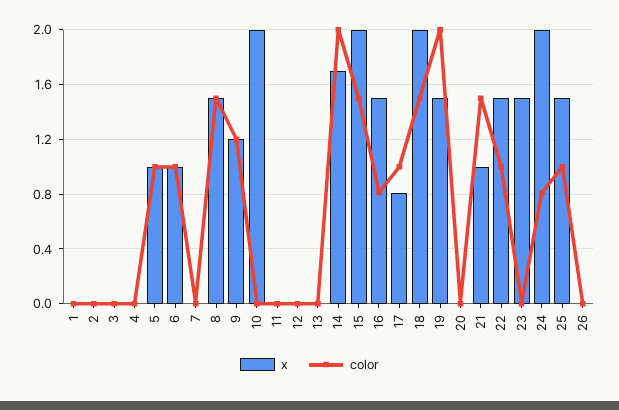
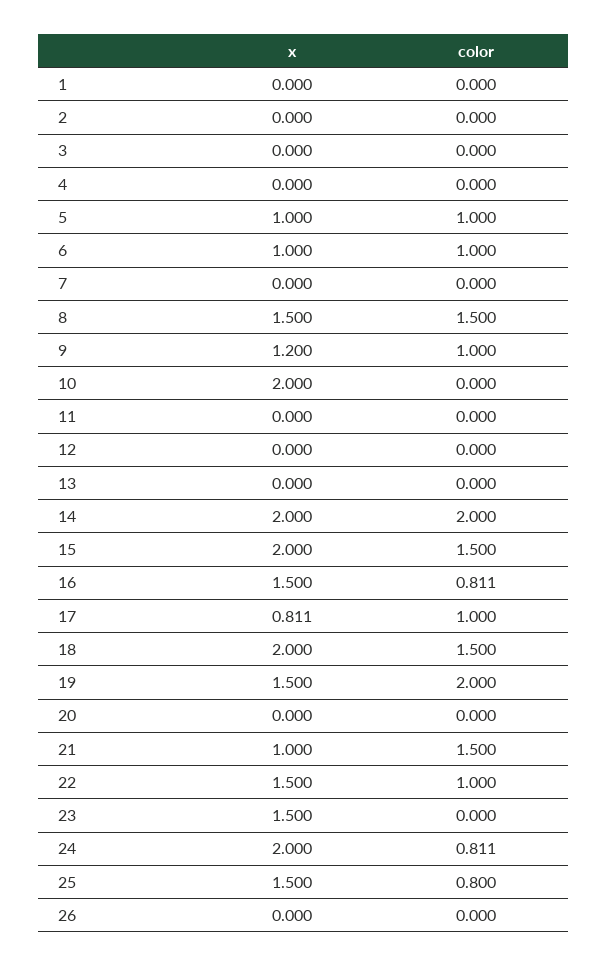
  {
    "x": {
      "1": 0,
      "2": 0,
      "3": 0,
      "4": 0,
      "5": 1,
      "6": 1,
      "7": 0,
      "8": 1.5,
      "9": 1.2,
      "10": 2,
      "11": 0,
      "12": 0,
      "13": 0,
-     "14": 1.7,
+     "14": 2,
      "15": 2,
      "16": 1.5,
      "17": 0.811,
      "18": 2,
      "19": 1.5,
      "20": 0,
      "21": 1,
      "22": 1.5,
      "23": 1.5,
      "24": 2,
      "25": 1.5,
      "26": 0
    },
    "color": {
      "1": 0,
      "2": 0,
      "3": 0,
      "4": 0,
      "5": 1,
      "6": 1,
      "7": 0,
      "8": 1.5,
-     "9": 1.2,
+     "9": 1,
      "10": 0,
      "11": 0,
      "12": 0,
      "13": 0,
      "14": 2,
      "15": 1.5,
      "16": 0.811,
      "17": 1,
      "18": 1.5,
      "19": 2,
      "20": 0,
      "21": 1.5,
      "22": 1,
      "23": 0,
      "24": 0.811,
-     "25": 1,
+     "25": 0.8,
      "26": 0
    }
  }

